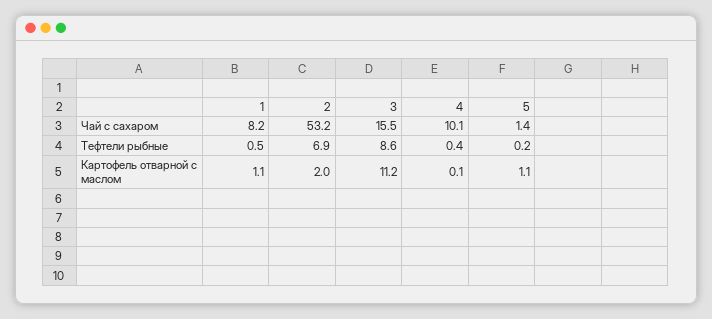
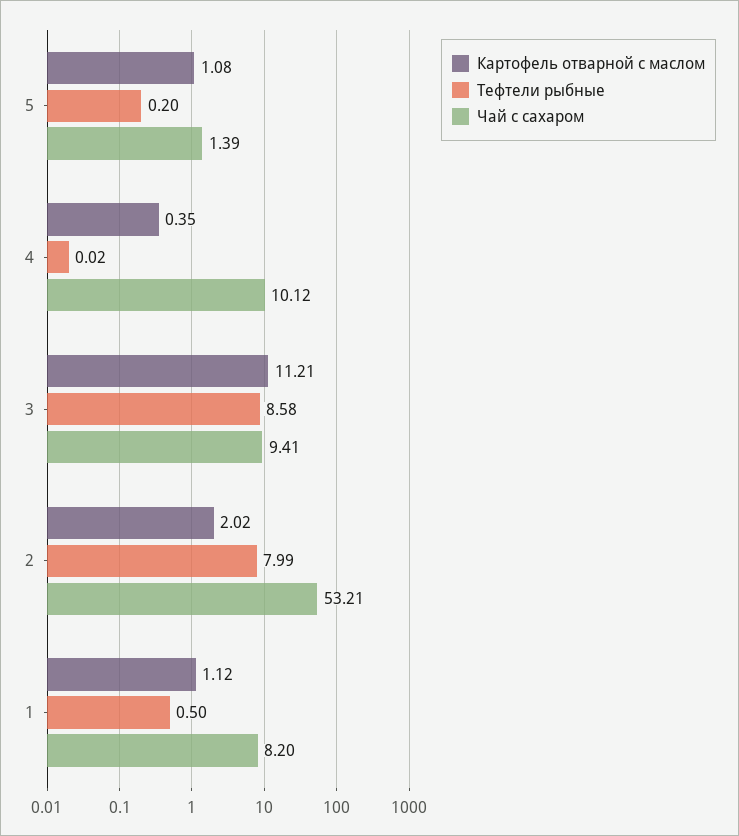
  {
    "Чай с сахаром": {
      "1": 8.2,
      "2": 53.21,
-     "3": 15.5,
+     "3": 9.41,
      "4": 10.12,
      "5": 1.39
    },
    "Тефтели рыбные": {
      "1": 0.5,
-     "2": 6.9,
+     "2": 7.99,
      "3": 8.58,
-     "4": 0.4,
+     "4": 0.02,
      "5": 0.2
    },
    "Картофель отварной с маслом": {
      "1": 1.12,
      "2": 2.02,
      "3": 11.21,
-     "4": 0.1,
+     "4": 0.35,
      "5": 1.08
    }
  }

